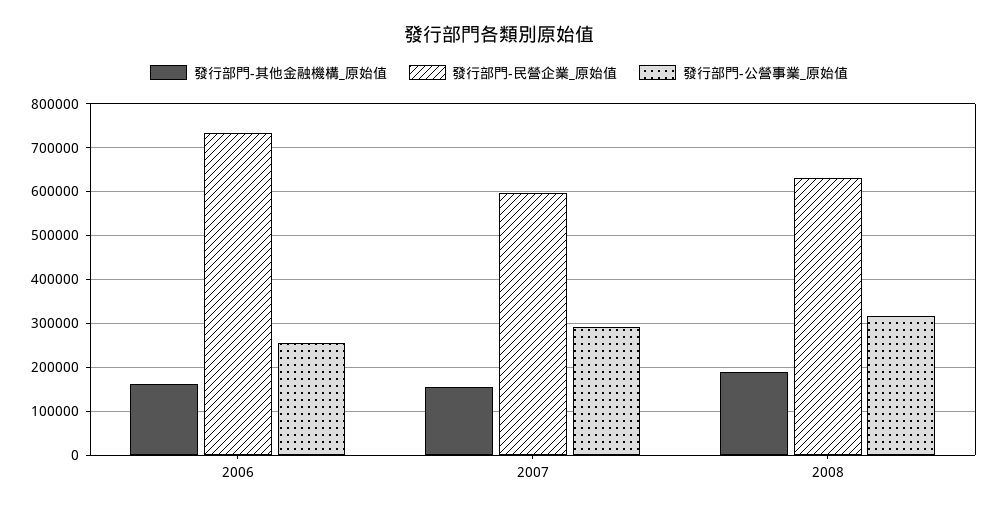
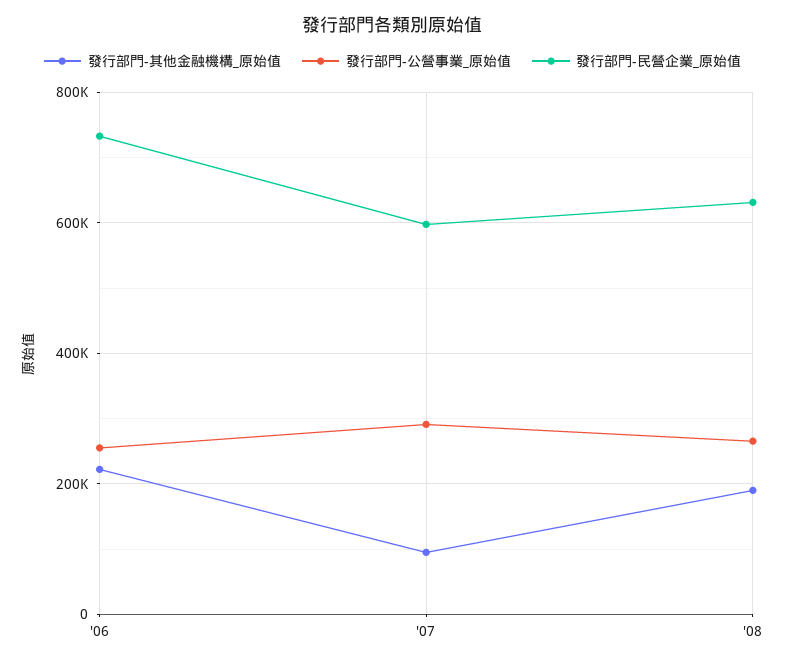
  {
    "發行部門-其他金融機構_原始值": {
-     "2006": 160000,
+     "2006": 220000,
-     "2007": 160000,
+     "2007": 100000,
      "2008": 200000
    },
    "發行部門-民營企業_原始值": {
      "2006": 740000,
      "2007": 600000,
      "2008": 640000
    },
    "發行部門-公營事業_原始值": {
      "2006": 260000,
      "2007": 300000,
-     "2008": 320000
+     "2008": 260000
    }
  }

